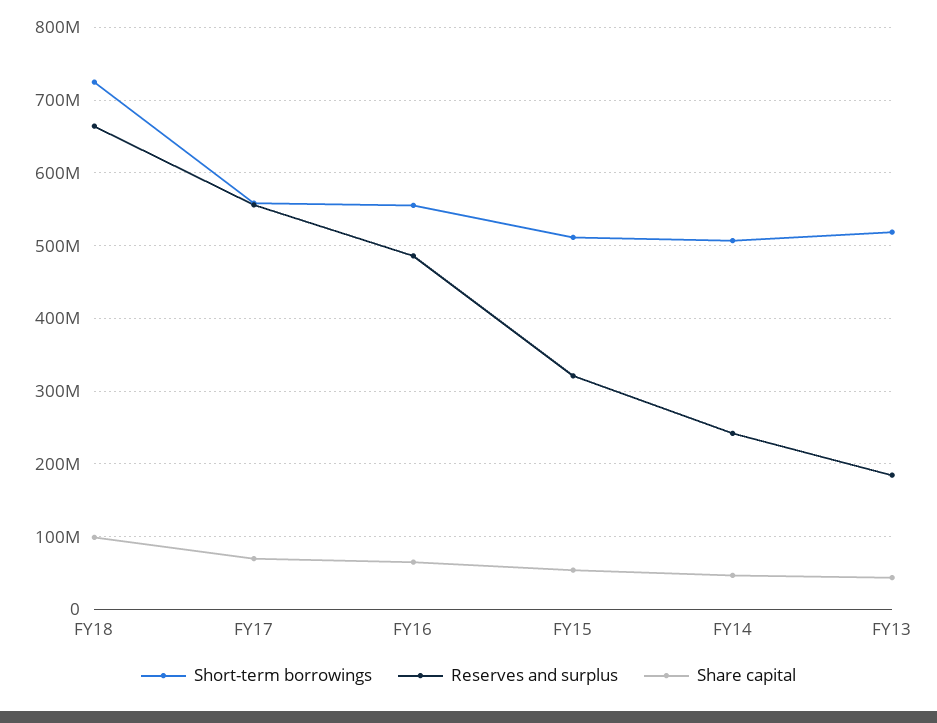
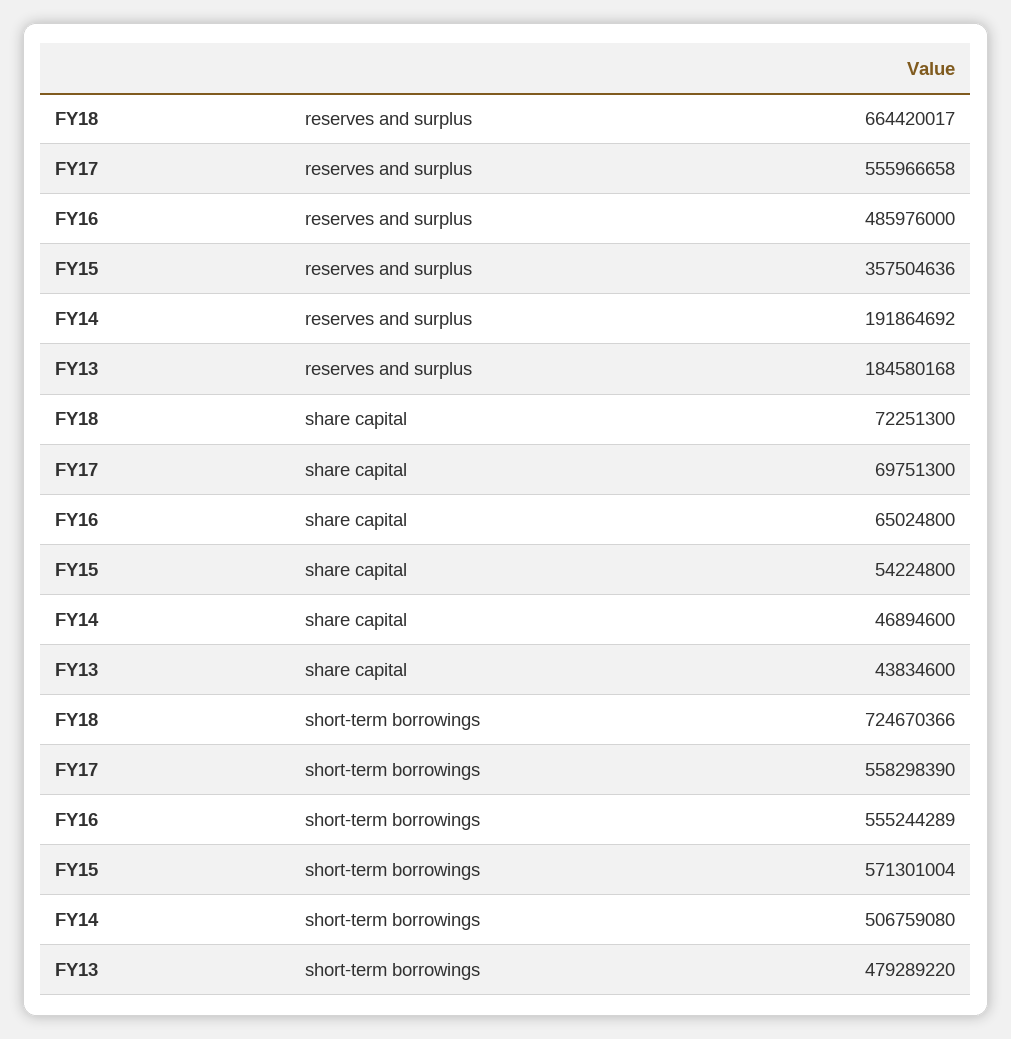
  {
    "Short-term borrowings": {
      "FY18": 724670366,
      "FY17": 558298390,
      "FY16": 555244289,
-     "FY15": 510000000,
+     "FY15": 571301004,
      "FY14": 506759080,
-     "FY13": 520000000
+     "FY13": 479289220
    },
    "Reserves and surplus": {
      "FY18": 664420017,
      "FY17": 555966658,
      "FY16": 485976000,
-     "FY15": 320000000,
+     "FY15": 357504636,
-     "FY14": 240000000,
+     "FY14": 191864692,
      "FY13": 184580168
    },
    "Share capital": {
-     "FY18": 100000000,
+     "FY18": 72251300,
      "FY17": 69751300,
      "FY16": 65024800,
      "FY15": 54224800,
      "FY14": 46894600,
      "FY13": 43834600
    }
  }

